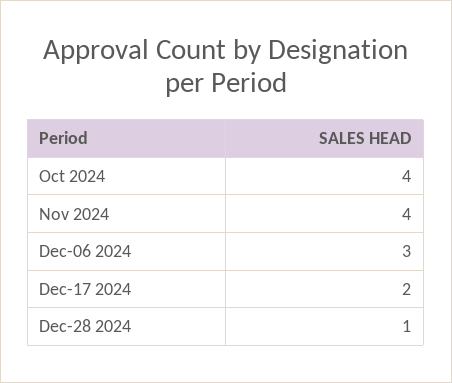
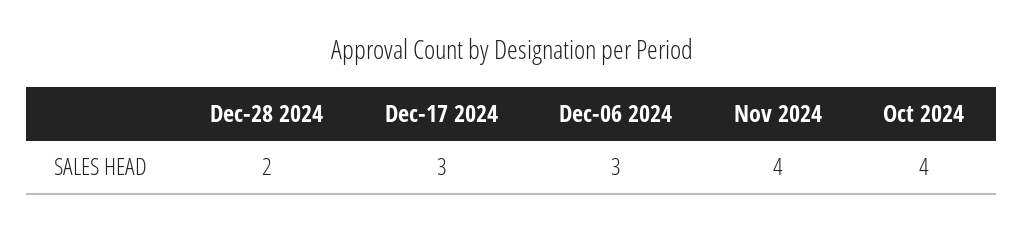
  {
    "Oct 2024": 4,
    "Nov 2024": 4,
    "Dec-06 2024": 3,
-   "Dec-17 2024": 2,
+   "Dec-17 2024": 3,
-   "Dec-28 2024": 1
+   "Dec-28 2024": 2
  }

